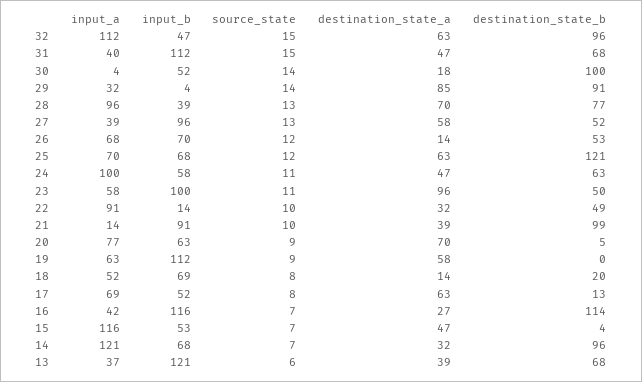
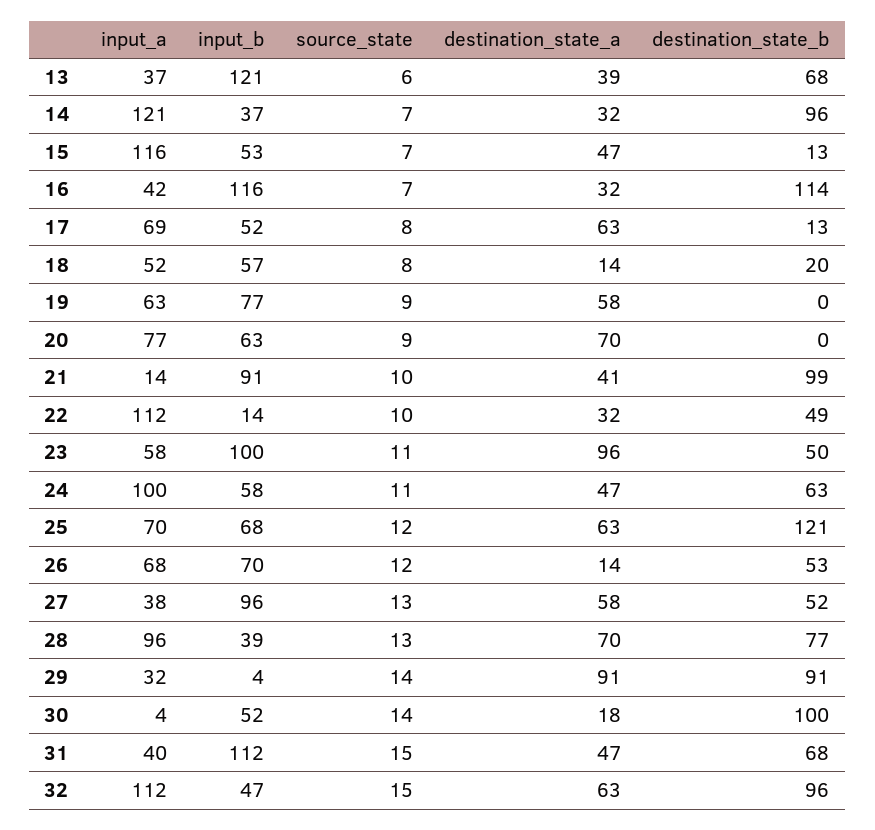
  {
    "input_a": {
      "32": 112,
      "31": 40,
      "30": 4,
      "29": 32,
      "28": 96,
-     "27": 39,
+     "27": 38,
      "26": 68,
      "25": 70,
      "24": 100,
      "23": 58,
-     "22": 91,
+     "22": 112,
      "21": 14,
      "20": 77,
      "19": 63,
      "18": 52,
      "17": 69,
      "16": 42,
      "15": 116,
      "14": 121,
      "13": 37
    },
    "input_b": {
      "32": 47,
      "31": 112,
      "30": 52,
      "29": 4,
      "28": 39,
      "27": 96,
      "26": 70,
      "25": 68,
      "24": 58,
      "23": 100,
      "22": 14,
      "21": 91,
      "20": 63,
-     "19": 112,
+     "19": 77,
-     "18": 69,
+     "18": 57,
      "17": 52,
      "16": 116,
      "15": 53,
-     "14": 68,
+     "14": 37,
      "13": 121
    },
    "source_state": {
      "32": 15,
      "31": 15,
      "30": 14,
      "29": 14,
      "28": 13,
      "27": 13,
      "26": 12,
      "25": 12,
      "24": 11,
      "23": 11,
      "22": 10,
      "21": 10,
      "20": 9,
      "19": 9,
      "18": 8,
      "17": 8,
      "16": 7,
      "15": 7,
      "14": 7,
      "13": 6
    },
    "destination_state_a": {
      "32": 63,
      "31": 47,
      "30": 18,
-     "29": 85,
+     "29": 91,
      "28": 70,
      "27": 58,
      "26": 14,
      "25": 63,
      "24": 47,
      "23": 96,
      "22": 32,
-     "21": 39,
+     "21": 41,
      "20": 70,
      "19": 58,
      "18": 14,
      "17": 63,
-     "16": 27,
+     "16": 32,
      "15": 47,
      "14": 32,
      "13": 39
    },
    "destination_state_b": {
      "32": 96,
      "31": 68,
      "30": 100,
      "29": 91,
      "28": 77,
      "27": 52,
      "26": 53,
      "25": 121,
      "24": 63,
      "23": 50,
      "22": 49,
      "21": 99,
-     "20": 5,
+     "20": 0,
      "19": 0,
      "18": 20,
      "17": 13,
      "16": 114,
-     "15": 4,
+     "15": 13,
      "14": 96,
      "13": 68
    }
  }

